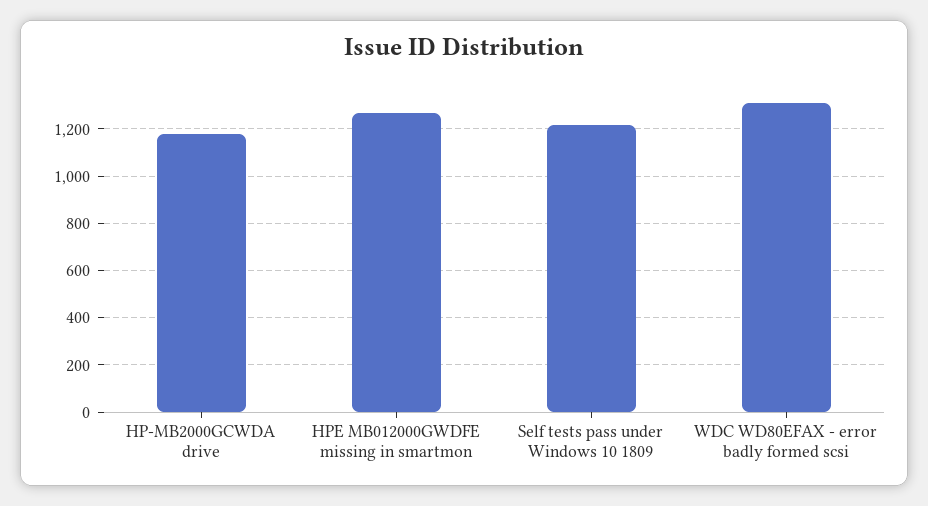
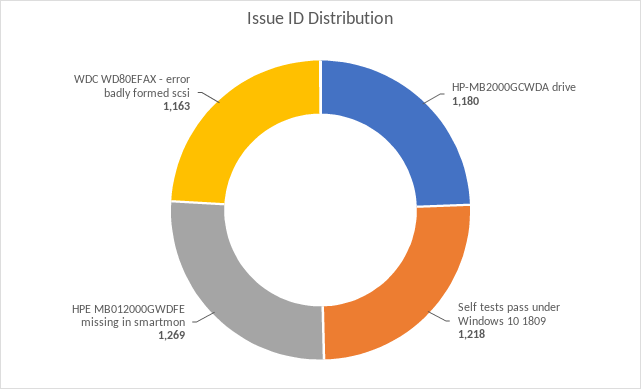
  {
    "HP-MB2000GCWDA drive": 1180,
    "HPE MB012000GWDFE missing in smartmon": 1269,
    "Self tests pass under Windows 10 1809": 1218,
-   "WDC WD80EFAX - error badly formed scsi": 1300
+   "WDC WD80EFAX - error badly formed scsi": 1163
  }

